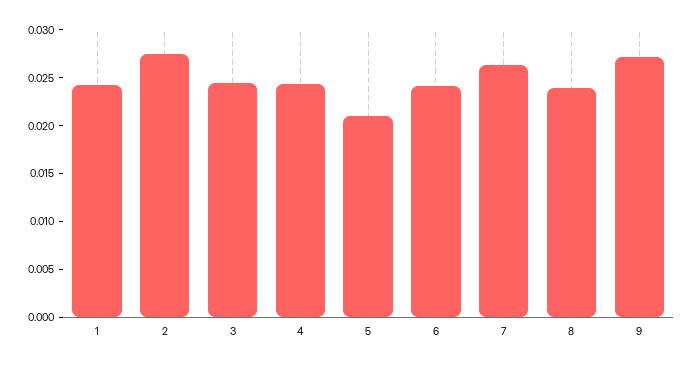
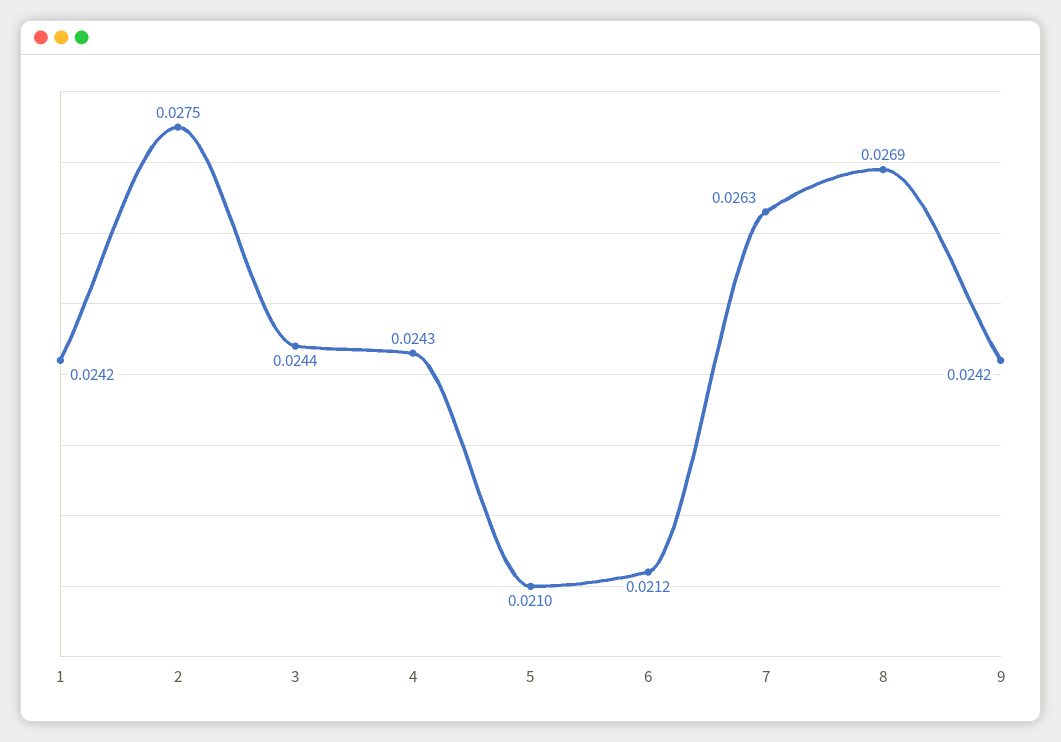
  {
    "1": 0.0242,
    "2": 0.0275,
    "3": 0.0244,
    "4": 0.0243,
    "5": 0.021,
-   "6": 0.024,
+   "6": 0.0212,
    "7": 0.0263,
-   "8": 0.024,
+   "8": 0.0269,
-   "9": 0.027
+   "9": 0.0242
  }

